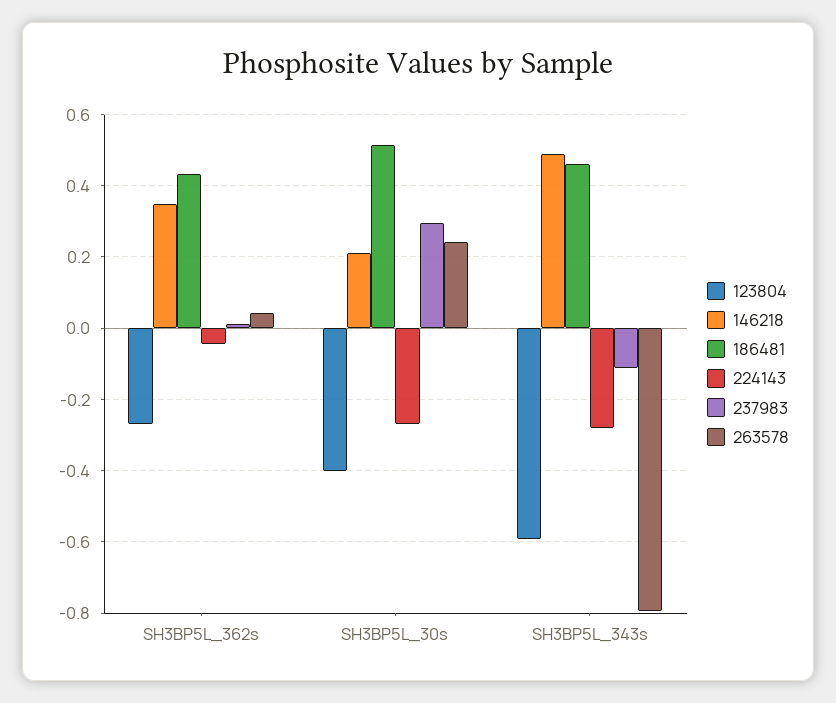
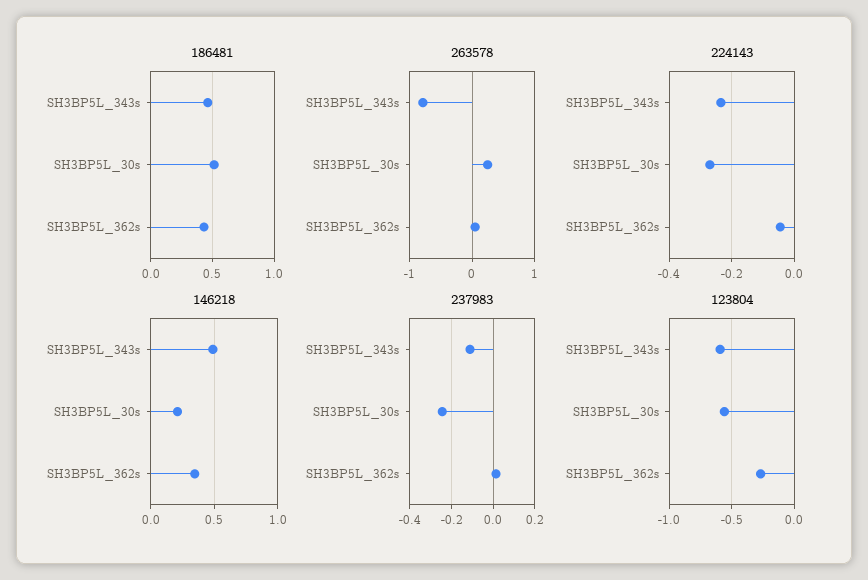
  {
    "123804": {
      "SH3BP5L_362s": -0.26,
-     "SH3BP5L_30s": -0.4,
+     "SH3BP5L_30s": -0.55,
      "SH3BP5L_343s": -0.6
    },
    "146218": {
      "SH3BP5L_362s": 0.34,
      "SH3BP5L_30s": 0.22,
      "SH3BP5L_343s": 0.5
    },
    "186481": {
      "SH3BP5L_362s": 0.44,
      "SH3BP5L_30s": 0.52,
      "SH3BP5L_343s": 0.46
    },
    "224143": {
      "SH3BP5L_362s": -0.04,
      "SH3BP5L_30s": -0.28,
-     "SH3BP5L_343s": -0.28
+     "SH3BP5L_343s": -0.24
    },
    "237983": {
      "SH3BP5L_362s": 0.02,
-     "SH3BP5L_30s": 0.3,
+     "SH3BP5L_30s": -0.25,
      "SH3BP5L_343s": -0.12
    },
    "263578": {
      "SH3BP5L_362s": 0.04,
      "SH3BP5L_30s": 0.24,
      "SH3BP5L_343s": -0.8
    }
  }

